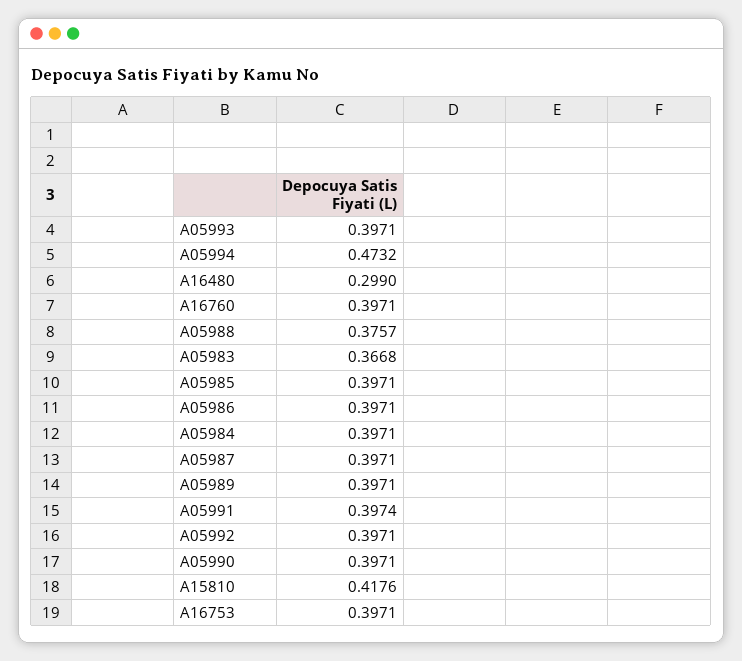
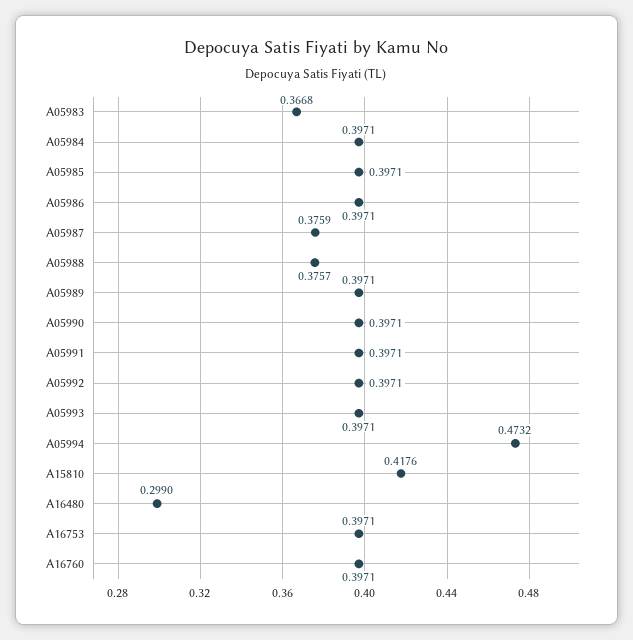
  {
    "A05993": 0.3971,
    "A05994": 0.4732,
    "A16480": 0.299,
    "A16760": 0.3971,
    "A05988": 0.3757,
    "A05983": 0.3668,
    "A05985": 0.3971,
    "A05986": 0.3971,
    "A05984": 0.3971,
-   "A05987": 0.3971,
+   "A05987": 0.3759,
    "A05989": 0.3971,
-   "A05991": 0.3974,
+   "A05991": 0.3971,
    "A05992": 0.3971,
    "A05990": 0.3971,
    "A15810": 0.4176,
    "A16753": 0.3971
  }

